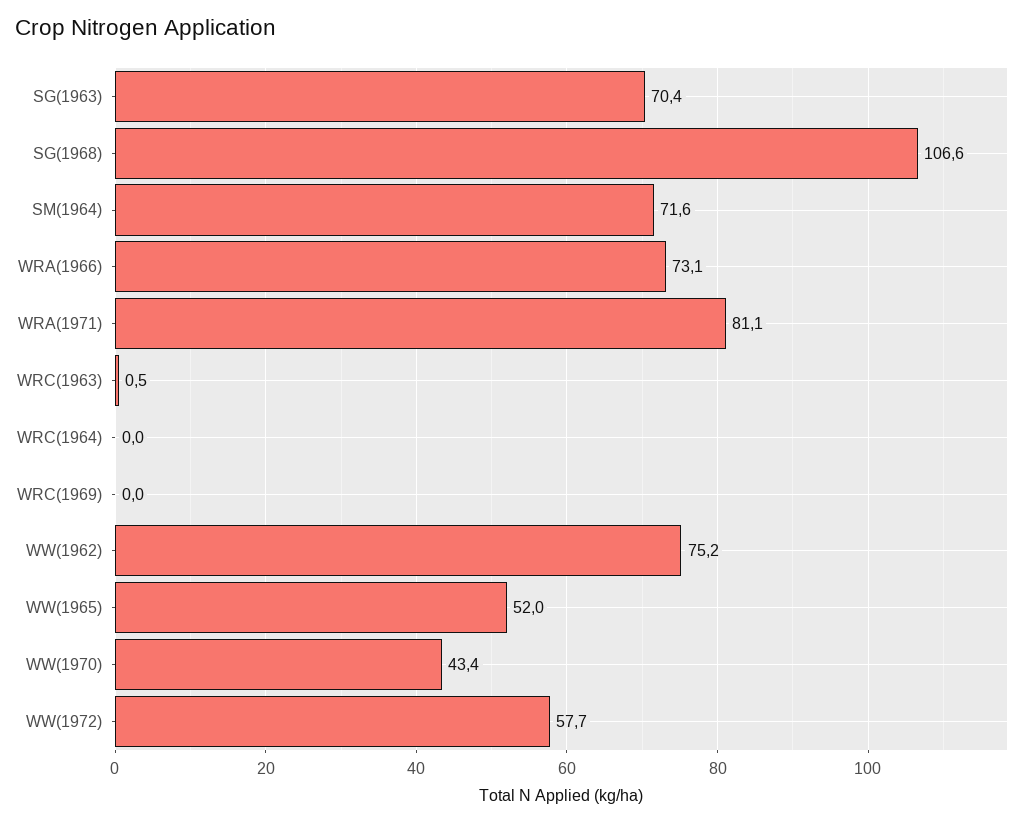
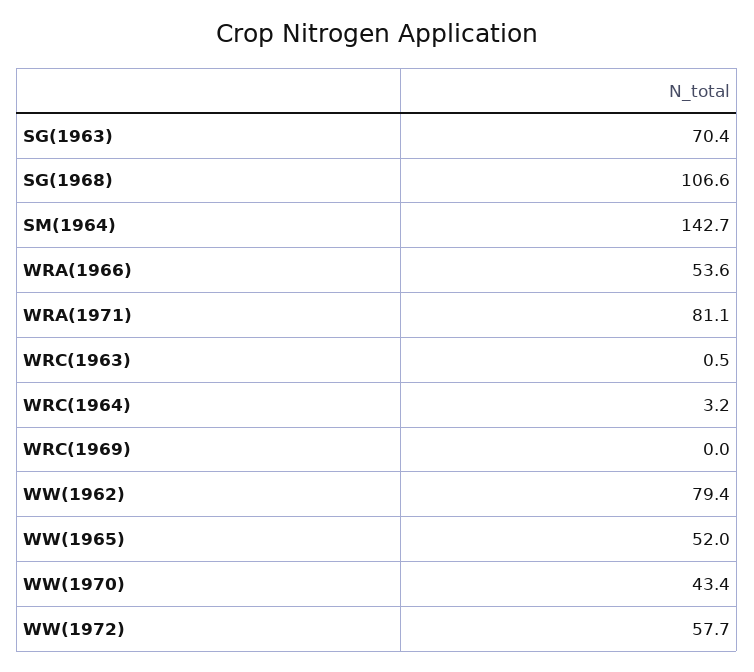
  {
    "SG(1963)": 70.4,
    "SG(1968)": 106.6,
-   "SM(1964)": 71.6,
+   "SM(1964)": 142.7,
-   "WRA(1966)": 73.1,
+   "WRA(1966)": 53.6,
    "WRA(1971)": 81.1,
    "WRC(1963)": 0.5,
-   "WRC(1964)": 0,
+   "WRC(1964)": 3.2,
    "WRC(1969)": 0,
-   "WW(1962)": 75.2,
+   "WW(1962)": 79.4,
    "WW(1965)": 52,
    "WW(1970)": 43.4,
    "WW(1972)": 57.7
  }

